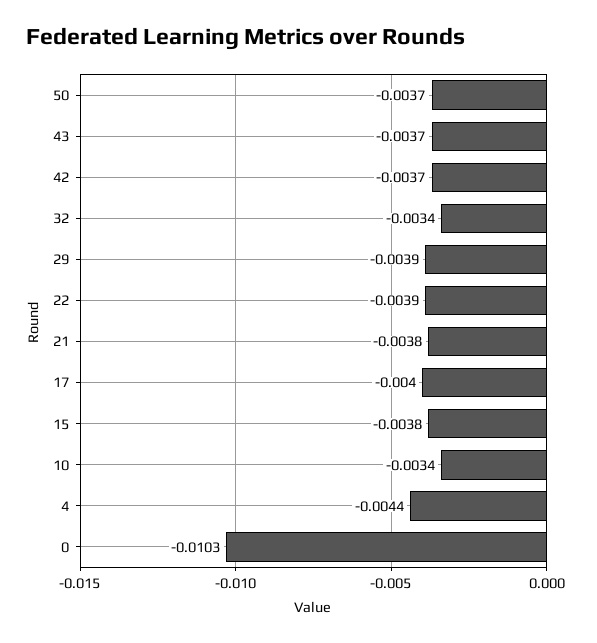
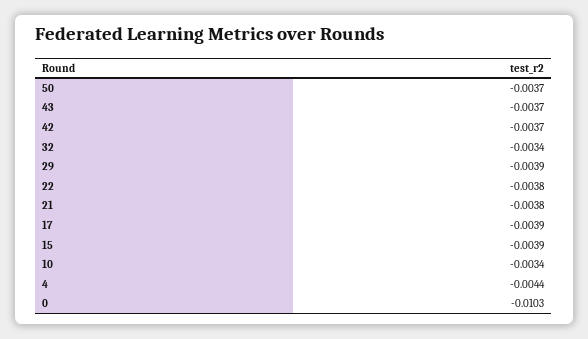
  {
    "50": -0.0037,
    "43": -0.0037,
    "42": -0.0037,
    "32": -0.0034,
    "29": -0.0039,
-   "22": -0.0039,
+   "22": -0.0038,
    "21": -0.0038,
-   "17": -0.004,
+   "17": -0.0039,
-   "15": -0.0038,
+   "15": -0.0039,
    "10": -0.0034,
    "4": -0.0044,
    "0": -0.0103
  }

